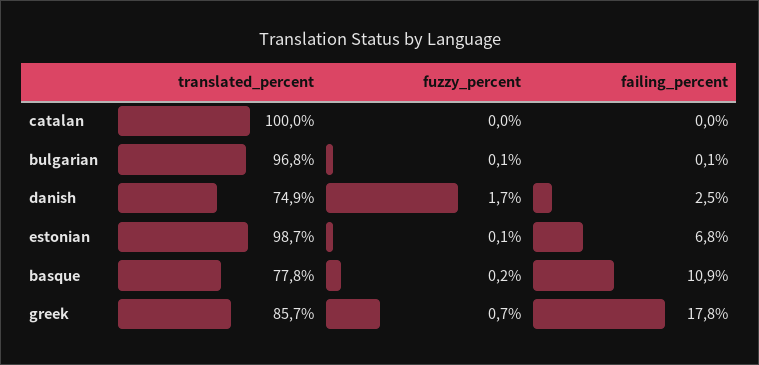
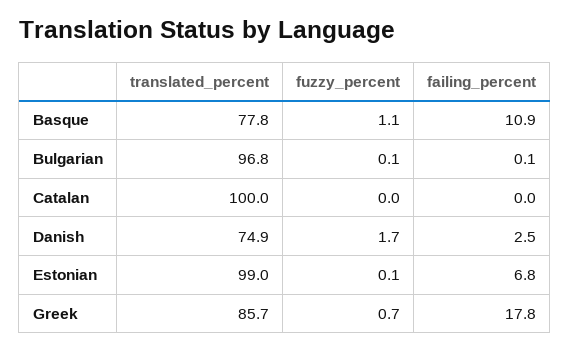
  {
    "translated_percent": {
      "catalan": 100,
      "bulgarian": 96.8,
      "danish": 74.9,
-     "estonian": 98.7,
+     "estonian": 99,
      "basque": 77.8,
      "greek": 85.7
    },
    "fuzzy_percent": {
      "catalan": 0,
      "bulgarian": 0.1,
      "danish": 1.7,
      "estonian": 0.1,
-     "basque": 0.2,
+     "basque": 1.1,
      "greek": 0.7
    },
    "failing_percent": {
      "catalan": 0,
      "bulgarian": 0.1,
      "danish": 2.5,
      "estonian": 6.8,
      "basque": 10.9,
      "greek": 17.8
    }
  }

